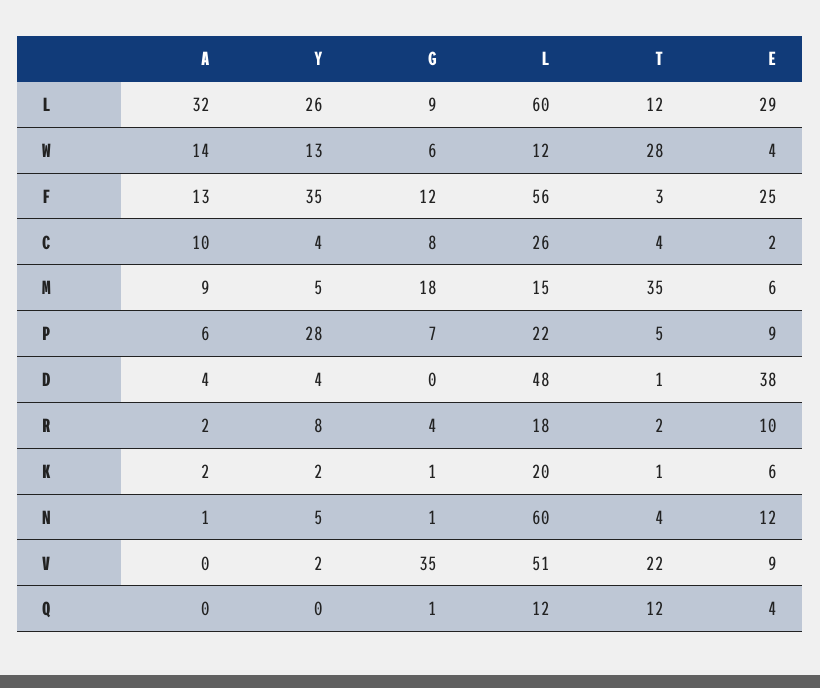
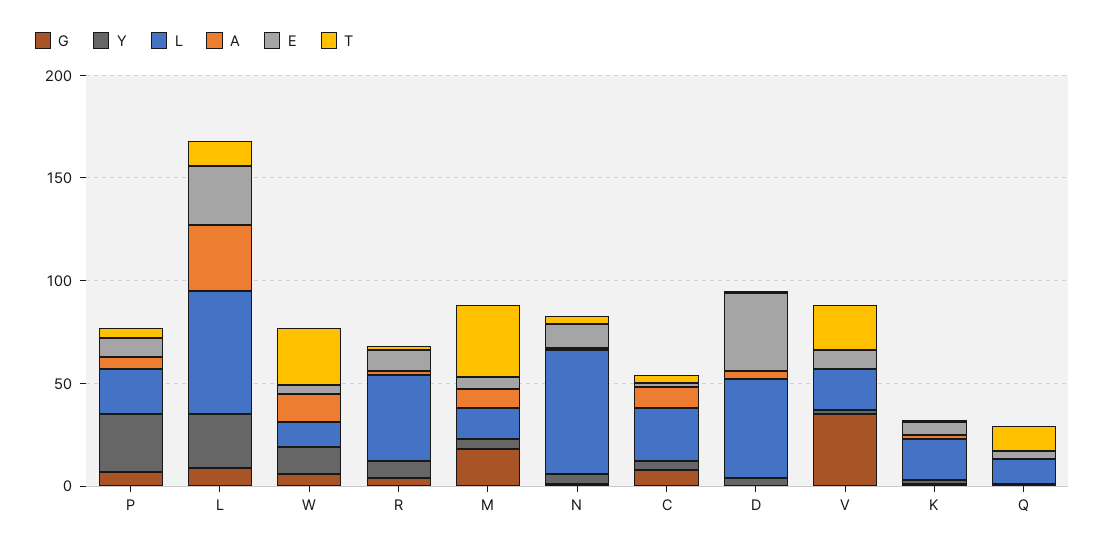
  {
    "A": {
      "L": 32,
      "W": 14,
-     "F": 13,
      "C": 10,
      "M": 9,
      "P": 6,
      "D": 4,
      "R": 2,
      "K": 2,
      "N": 1,
      "V": 0,
      "Q": 0
    },
    "Y": {
      "L": 26,
      "W": 13,
-     "F": 35,
      "C": 4,
      "M": 5,
      "P": 28,
      "D": 4,
      "R": 8,
      "K": 2,
      "N": 5,
      "V": 2,
      "Q": 0
    },
    "G": {
      "L": 9,
      "W": 6,
-     "F": 12,
      "C": 8,
      "M": 18,
      "P": 7,
      "D": 0,
      "R": 4,
      "K": 1,
      "N": 1,
      "V": 35,
      "Q": 1
    },
    "L": {
      "L": 60,
      "W": 12,
-     "F": 56,
      "C": 26,
      "M": 15,
      "P": 22,
      "D": 48,
-     "R": 18,
+     "R": 40,
      "K": 20,
      "N": 60,
-     "V": 51,
+     "V": 20,
      "Q": 12
    },
    "T": {
      "L": 12,
      "W": 28,
-     "F": 3,
      "C": 4,
      "M": 35,
      "P": 5,
      "D": 1,
      "R": 2,
      "K": 1,
      "N": 4,
      "V": 22,
      "Q": 12
    },
    "E": {
      "L": 29,
      "W": 4,
-     "F": 25,
      "C": 2,
      "M": 6,
      "P": 9,
      "D": 38,
      "R": 10,
      "K": 6,
      "N": 12,
      "V": 9,
      "Q": 4
    }
  }

